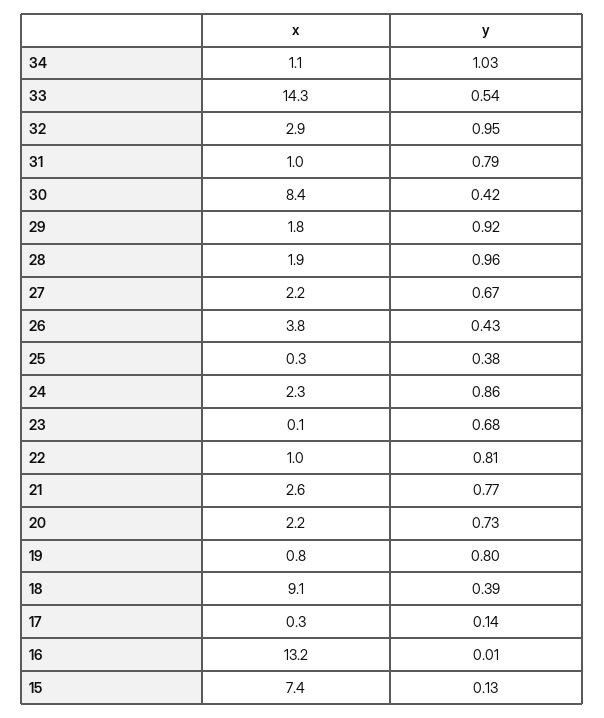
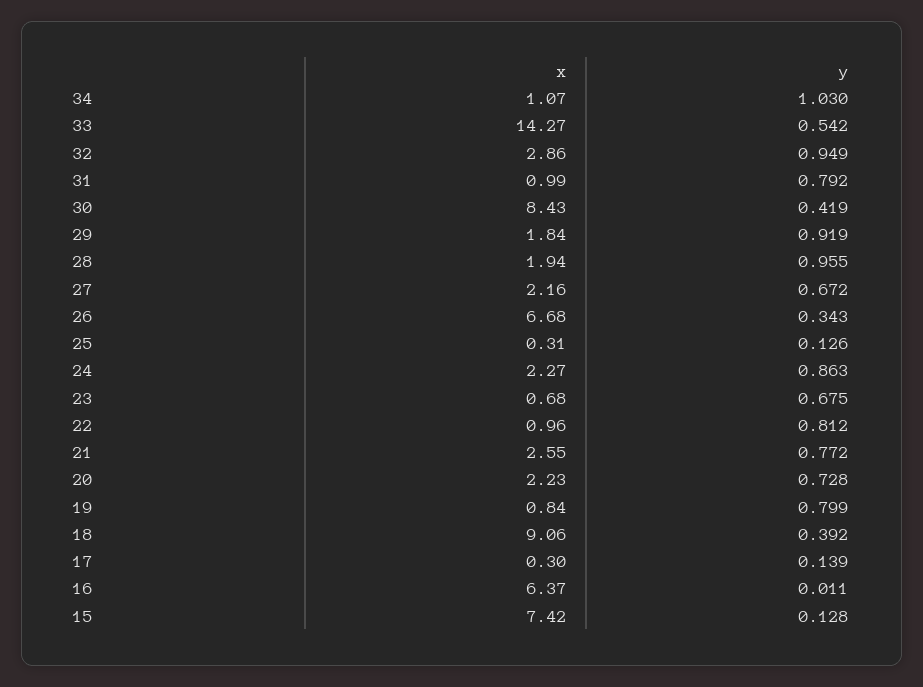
  {
    "x": {
      "34": 1.07,
      "33": 14.27,
      "32": 2.86,
      "31": 0.99,
      "30": 8.43,
      "29": 1.84,
      "28": 1.94,
      "27": 2.16,
-     "26": 3.8,
+     "26": 6.68,
      "25": 0.31,
      "24": 2.27,
-     "23": 0.1,
+     "23": 0.68,
      "22": 0.96,
      "21": 2.55,
      "20": 2.23,
      "19": 0.84,
      "18": 9.06,
      "17": 0.3,
-     "16": 13.2,
+     "16": 6.37,
      "15": 7.42
    },
    "y": {
      "34": 1.03,
      "33": 0.542,
      "32": 0.949,
      "31": 0.792,
      "30": 0.419,
      "29": 0.919,
      "28": 0.955,
      "27": 0.672,
-     "26": 0.43,
+     "26": 0.343,
-     "25": 0.38,
+     "25": 0.126,
      "24": 0.863,
      "23": 0.675,
      "22": 0.812,
      "21": 0.772,
      "20": 0.728,
      "19": 0.799,
      "18": 0.392,
      "17": 0.139,
      "16": 0.011,
      "15": 0.128
    }
  }

